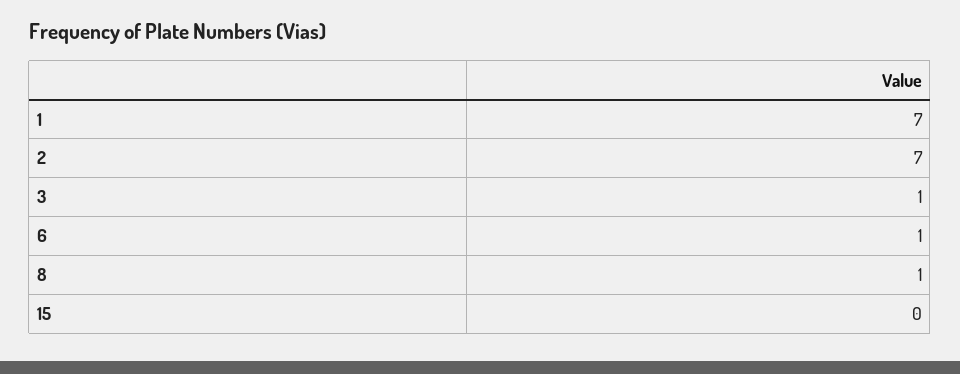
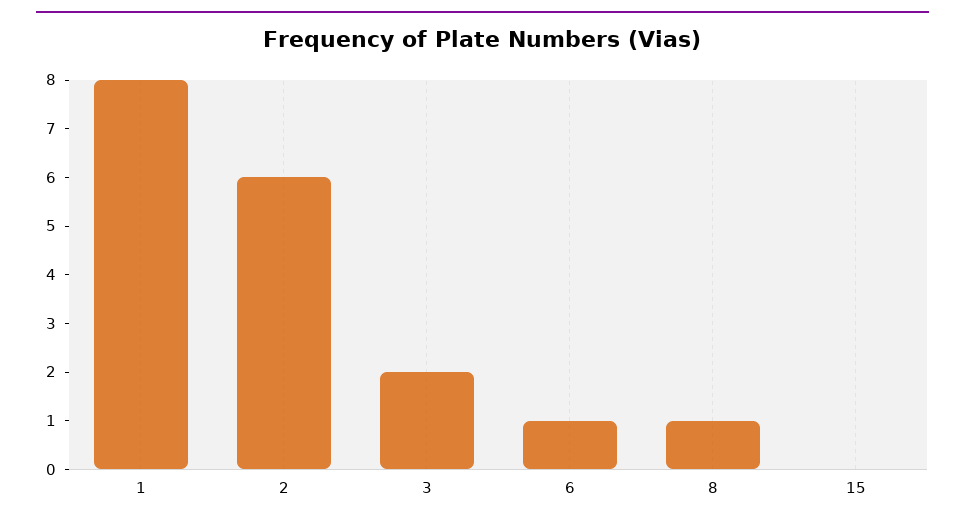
  {
-   "1": 7,
+   "1": 8,
-   "2": 7,
+   "2": 6,
-   "3": 1,
+   "3": 2,
    "6": 1,
    "8": 1,
    "15": 0
  }

